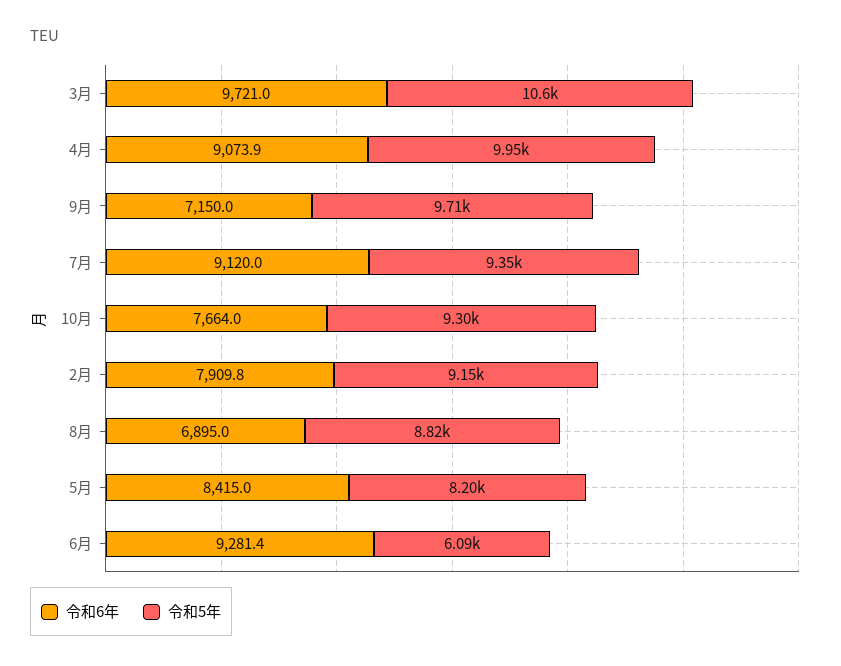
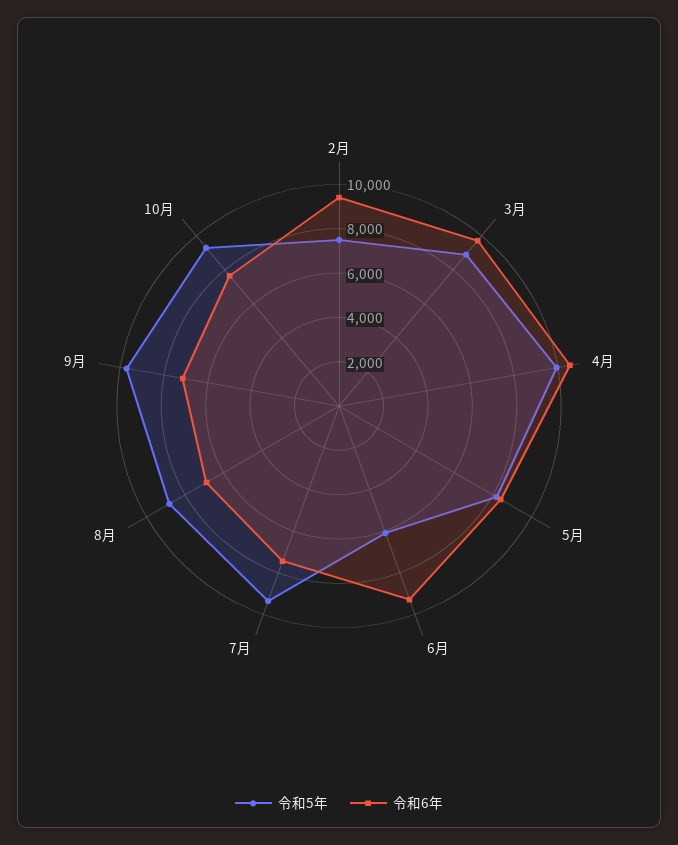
  {
    "令和6年": {
      "3月": 9721,
-     "4月": 9073.9,
+     "4月": 10500,
      "9月": 7150,
-     "7月": 9120,
+     "7月": 7500,
      "10月": 7664,
-     "2月": 7909.8,
+     "2月": 9500,
      "8月": 6895,
      "5月": 8415,
      "6月": 9281.4
    },
    "令和5年": {
-     "3月": 10600,
+     "3月": 9000,
      "4月": 9950,
      "9月": 9710,
      "7月": 9350,
      "10月": 9300,
-     "2月": 9150,
+     "2月": 7500,
      "8月": 8820,
      "5月": 8200,
      "6月": 6090
    }
  }

